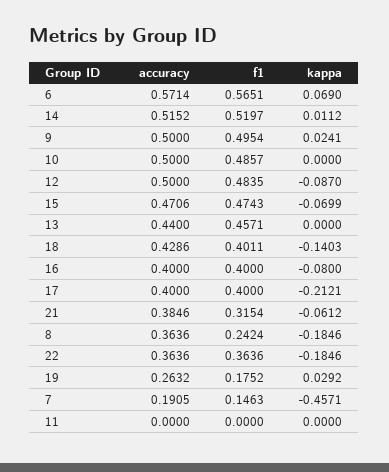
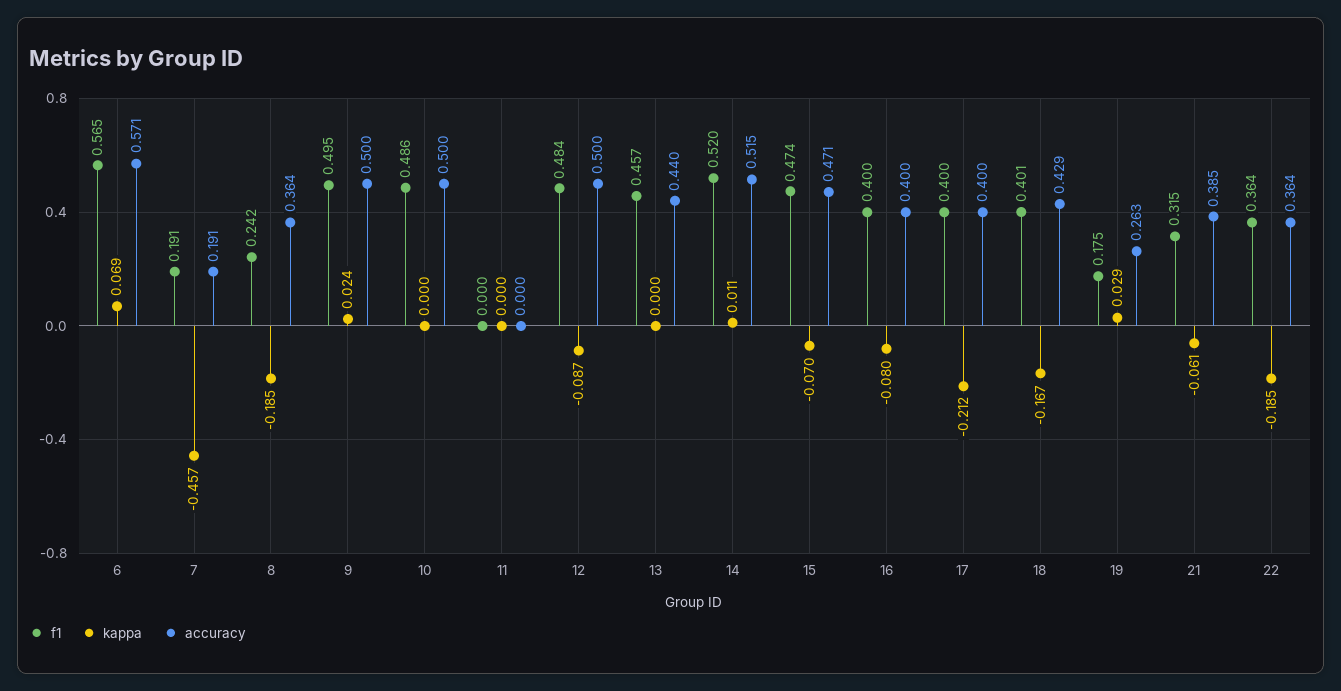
  {
    "accuracy": {
      "6": 0.5714,
      "14": 0.5152,
      "9": 0.5,
      "10": 0.5,
      "12": 0.5,
      "15": 0.4706,
      "13": 0.44,
      "18": 0.4286,
      "16": 0.4,
      "17": 0.4,
      "21": 0.3846,
      "8": 0.3636,
      "22": 0.3636,
      "19": 0.2632,
      "7": 0.1905,
      "11": 0
    },
    "f1": {
      "6": 0.5651,
      "14": 0.5197,
      "9": 0.4954,
      "10": 0.4857,
      "12": 0.4835,
      "15": 0.4743,
      "13": 0.4571,
      "18": 0.4011,
      "16": 0.4,
      "17": 0.4,
      "21": 0.3154,
      "8": 0.2424,
      "22": 0.3636,
      "19": 0.1752,
-     "7": 0.1463,
+     "7": 0.191,
      "11": 0
    },
    "kappa": {
      "6": 0.069,
      "14": 0.0112,
      "9": 0.0241,
      "10": 0,
      "12": -0.087,
      "15": -0.0699,
      "13": 0,
-     "18": -0.1403,
+     "18": -0.167,
      "16": -0.08,
      "17": -0.2121,
      "21": -0.0612,
      "8": -0.1846,
      "22": -0.1846,
      "19": 0.0292,
      "7": -0.4571,
      "11": 0
    }
  }

